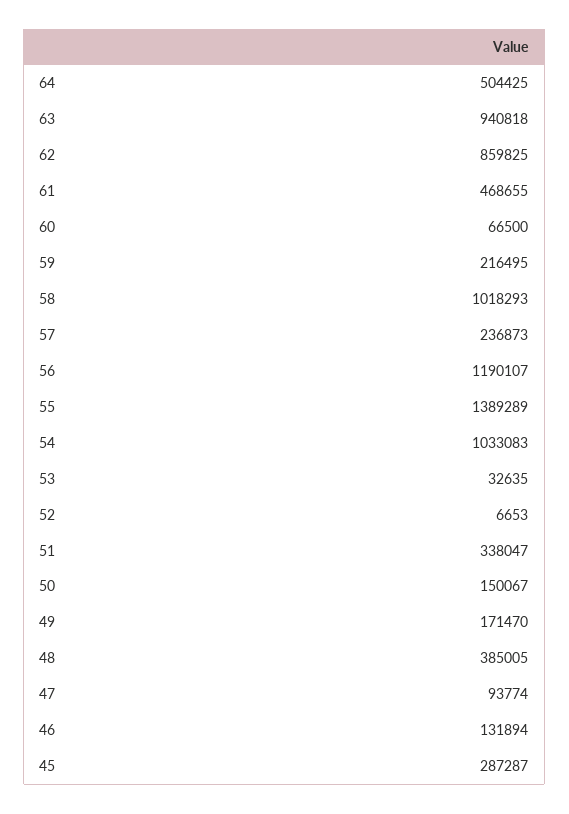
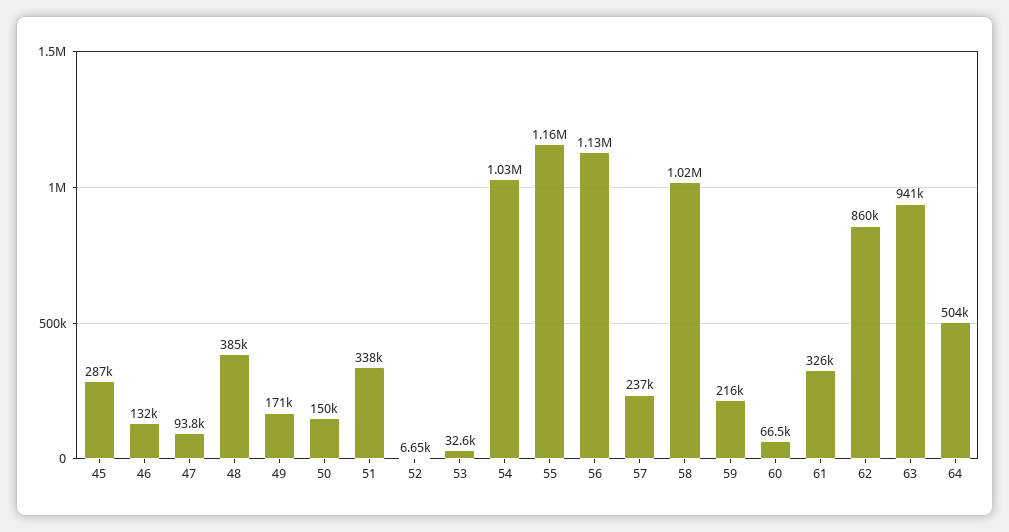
  {
    "64": 504425,
    "63": 940818,
    "62": 859825,
-   "61": 468655,
+   "61": 326000,
    "60": 66500,
    "59": 216495,
    "58": 1018293,
    "57": 236873,
-   "56": 1190107,
+   "56": 1130000,
-   "55": 1389289,
+   "55": 1160000,
    "54": 1033083,
    "53": 32635,
    "52": 6653,
    "51": 338047,
    "50": 150067,
    "49": 171470,
    "48": 385005,
    "47": 93774,
    "46": 131894,
    "45": 287287
  }

